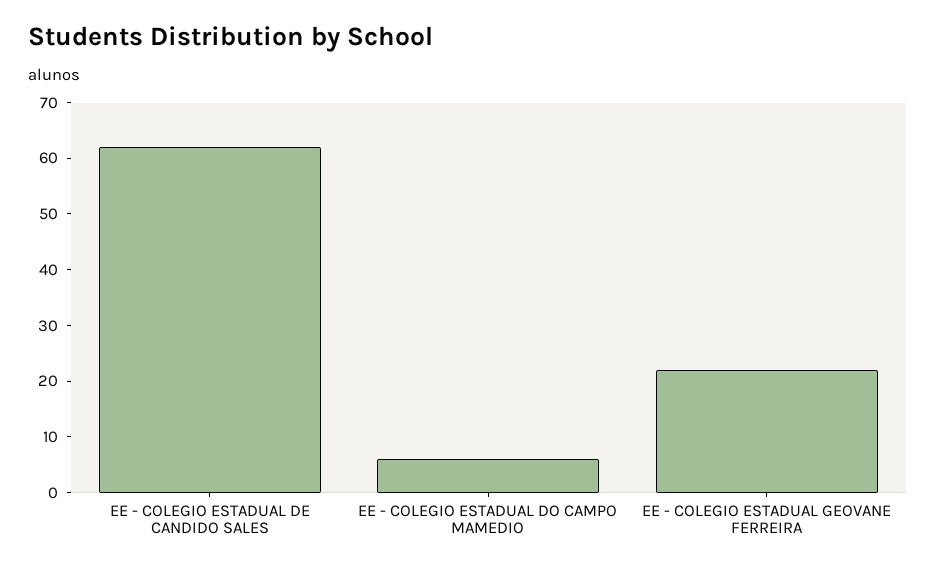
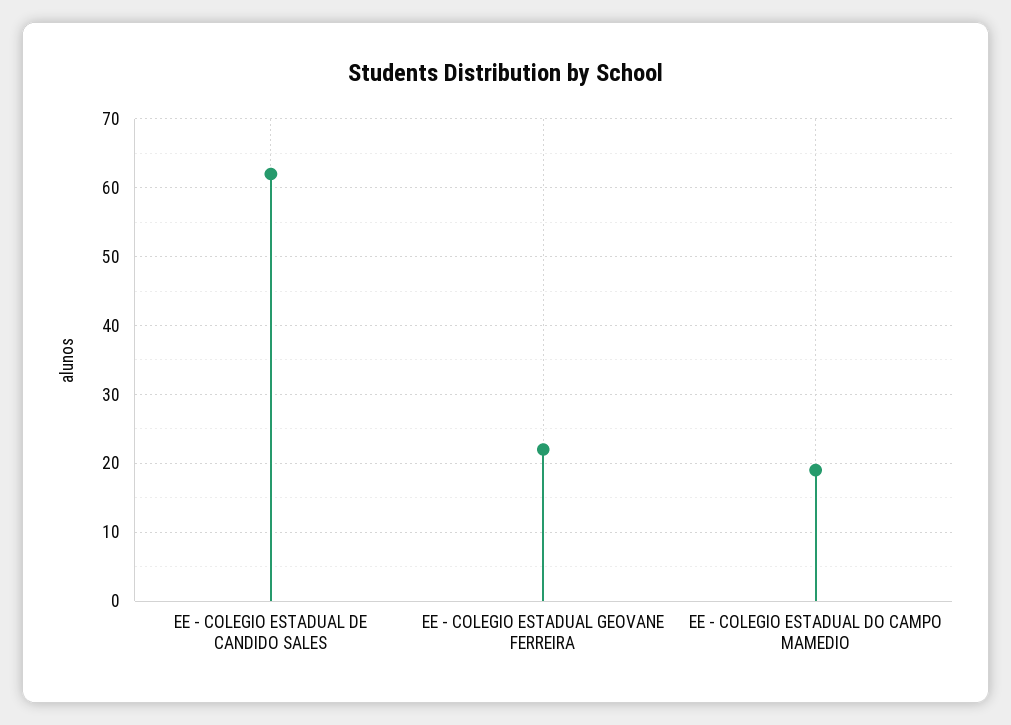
  {
    "EE - COLEGIO ESTADUAL DE CANDIDO SALES": 62,
-   "EE - COLEGIO ESTADUAL DO CAMPO MAMEDIO": 5,
+   "EE - COLEGIO ESTADUAL DO CAMPO MAMEDIO": 19,
    "EE - COLEGIO ESTADUAL GEOVANE FERREIRA": 22
  }

